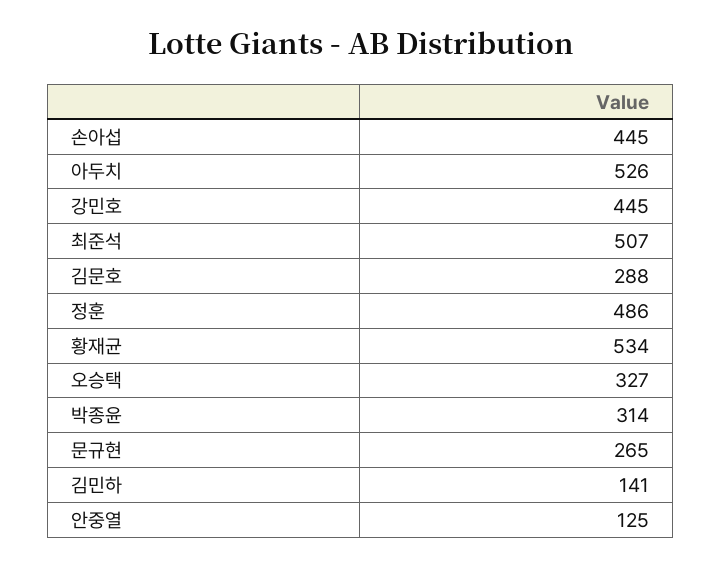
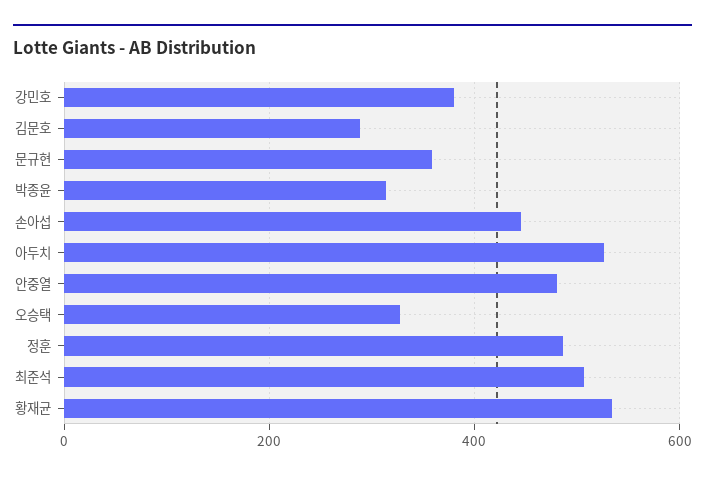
  {
    "손아섭": 445,
    "아두치": 526,
-   "강민호": 445,
+   "강민호": 380,
    "최준석": 507,
    "김문호": 288,
    "정훈": 486,
    "황재균": 534,
    "오승택": 327,
    "박종윤": 314,
-   "문규현": 265,
+   "문규현": 360,
-   "김민하": 141,
-   "안중열": 125
+   "안중열": 480
  }

